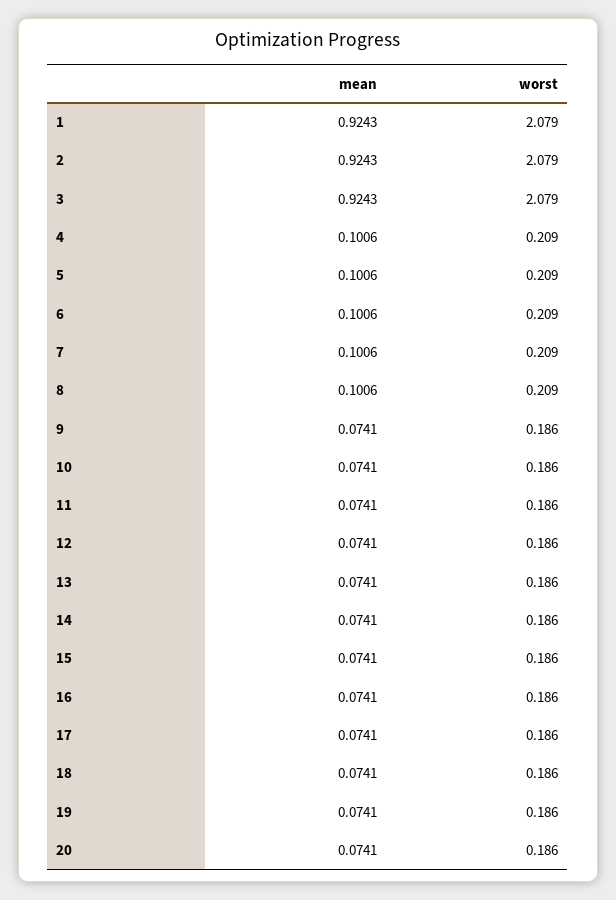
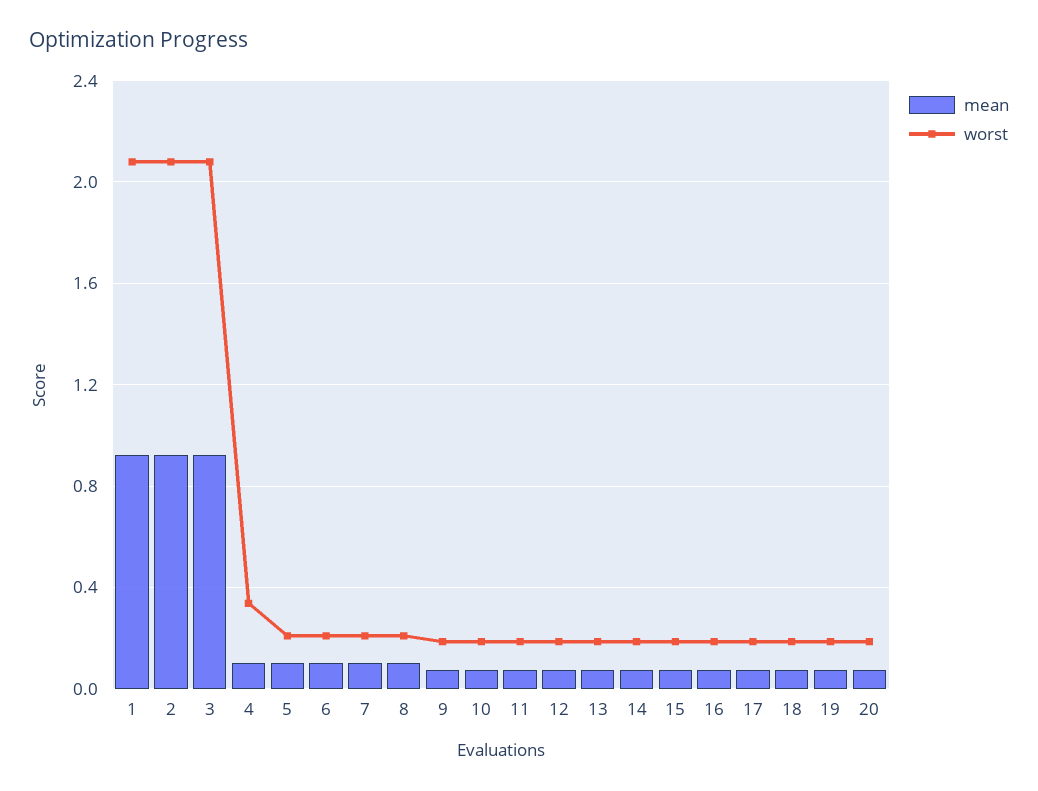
  {
    "mean": {
      "1": 0.9243,
      "2": 0.9243,
      "3": 0.9243,
      "4": 0.1006,
      "5": 0.1006,
      "6": 0.1006,
      "7": 0.1006,
      "8": 0.1006,
      "9": 0.0741,
      "10": 0.0741,
      "11": 0.0741,
      "12": 0.0741,
      "13": 0.0741,
      "14": 0.0741,
      "15": 0.0741,
      "16": 0.0741,
      "17": 0.0741,
      "18": 0.0741,
      "19": 0.0741,
      "20": 0.0741
    },
    "worst": {
      "1": 2.079,
      "2": 2.079,
      "3": 2.079,
-     "4": 0.209,
+     "4": 0.35,
      "5": 0.209,
      "6": 0.209,
      "7": 0.209,
      "8": 0.209,
      "9": 0.186,
      "10": 0.186,
      "11": 0.186,
      "12": 0.186,
      "13": 0.186,
      "14": 0.186,
      "15": 0.186,
      "16": 0.186,
      "17": 0.186,
      "18": 0.186,
      "19": 0.186,
      "20": 0.186
    }
  }

